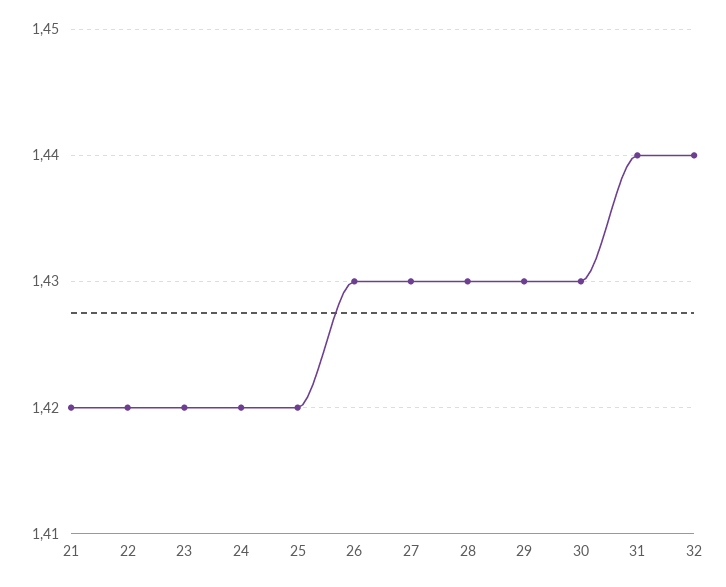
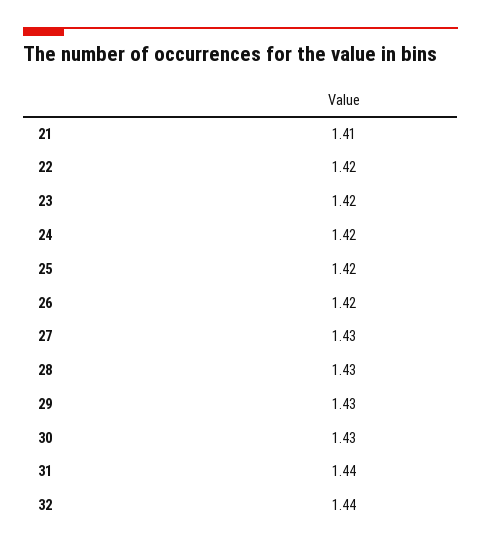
  {
-   "21": 1.42,
+   "21": 1.41,
    "22": 1.42,
    "23": 1.42,
    "24": 1.42,
    "25": 1.42,
-   "26": 1.43,
+   "26": 1.42,
    "27": 1.43,
    "28": 1.43,
    "29": 1.43,
    "30": 1.43,
    "31": 1.44,
    "32": 1.44
  }

